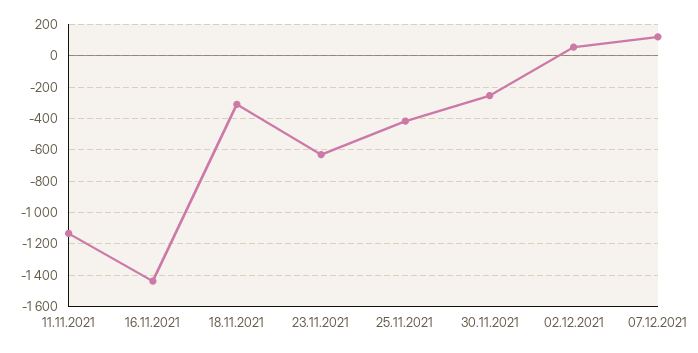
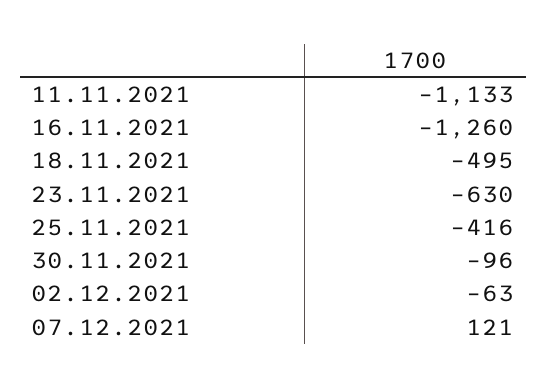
  {
    "11.11.2021": -1133,
-   "16.11.2021": -1450,
+   "16.11.2021": -1260,
-   "18.11.2021": -300,
+   "18.11.2021": -495,
    "23.11.2021": -630,
    "25.11.2021": -416,
-   "30.11.2021": -250,
+   "30.11.2021": -96,
-   "02.12.2021": 50,
+   "02.12.2021": -63,
    "07.12.2021": 121
  }

